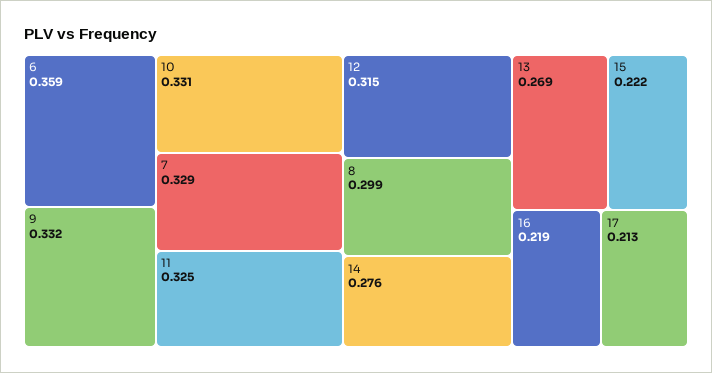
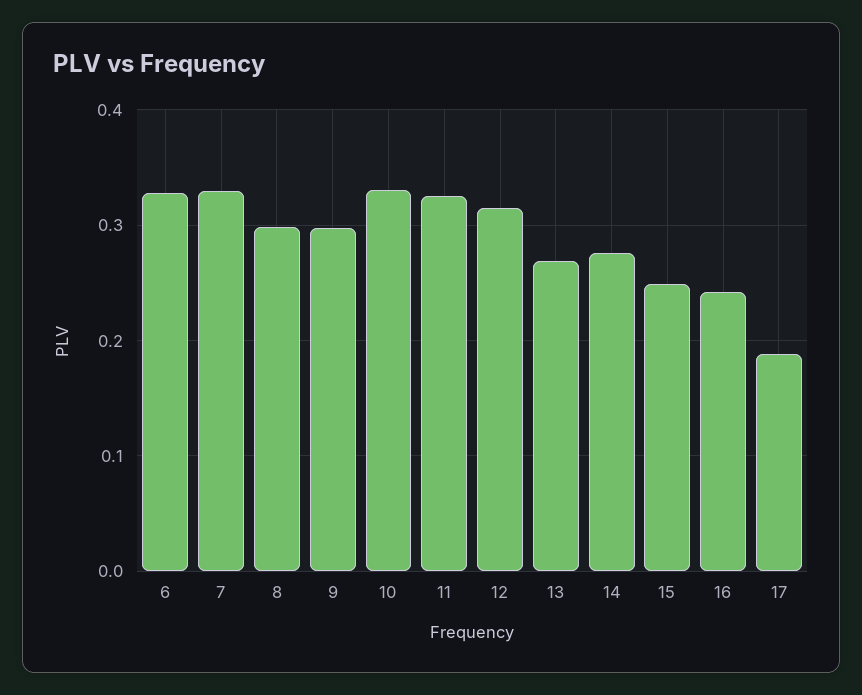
  {
-   "6": 0.359,
+   "6": 0.33,
-   "9": 0.332,
+   "9": 0.3,
    "10": 0.331,
    "7": 0.329,
    "11": 0.325,
    "12": 0.315,
    "8": 0.299,
    "14": 0.276,
    "13": 0.269,
-   "15": 0.222,
+   "15": 0.25,
-   "16": 0.219,
+   "16": 0.24,
-   "17": 0.213
+   "17": 0.19
  }

